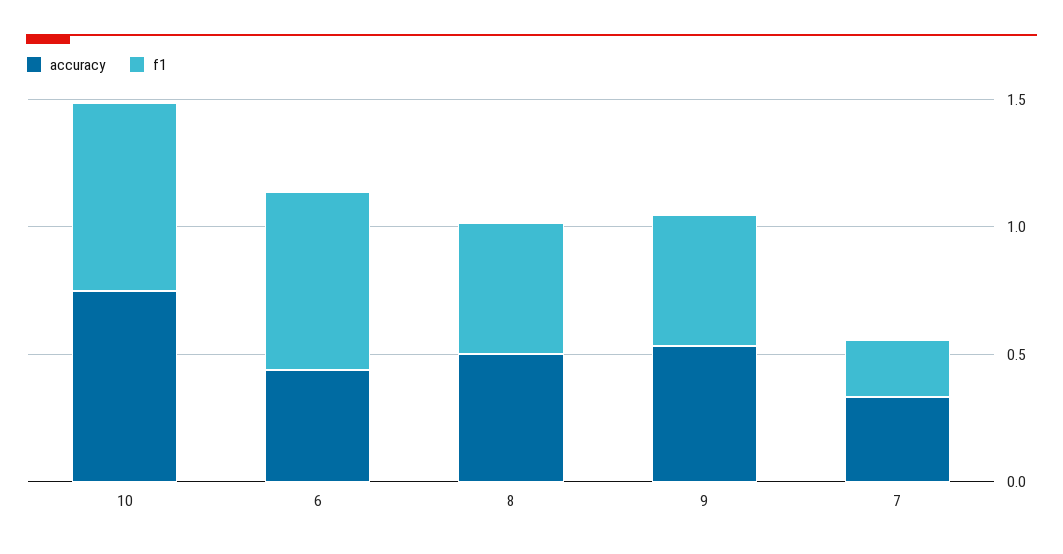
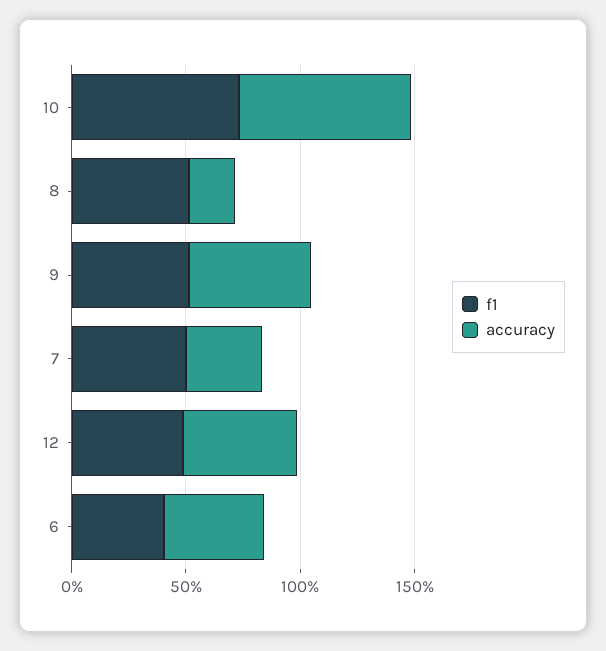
  {
    "accuracy": {
      "10": 0.8,
      "6": 0.4,
-     "8": 0.5,
+     "8": 0.2,
      "9": 0.5,
-     "7": 0.3
+     "7": 0.3,
+     "12": 0.5
    },
    "f1": {
      "10": 0.7,
-     "6": 0.7,
+     "6": 0.4,
      "8": 0.5,
      "9": 0.5,
-     "7": 0.2
+     "7": 0.5,
+     "12": 0.5
    }
  }

